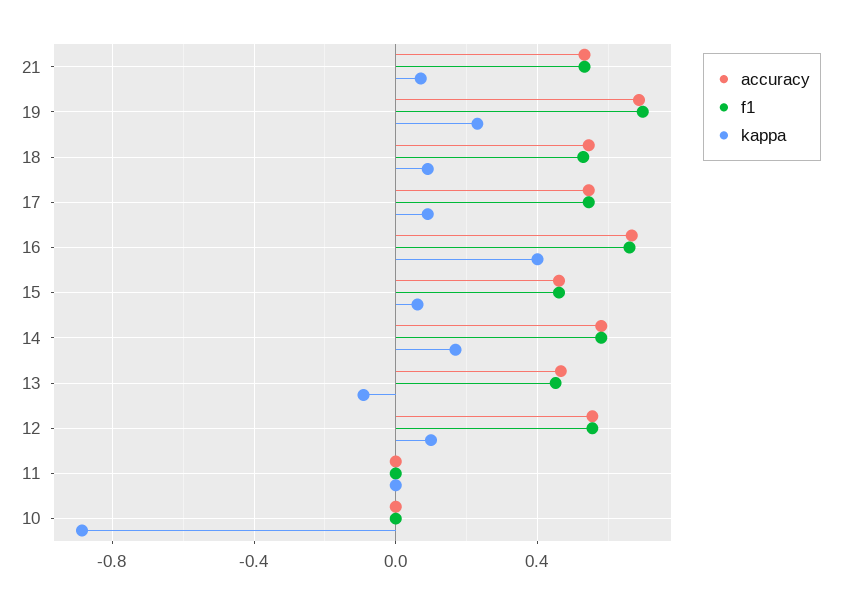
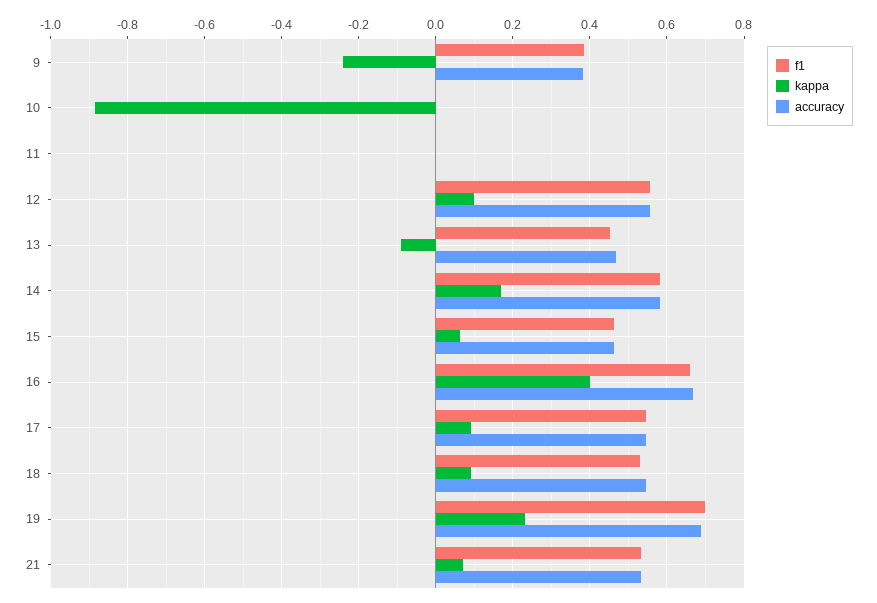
  {
    "accuracy": {
      "21": 0.54,
      "19": 0.68,
      "18": 0.54,
      "17": 0.54,
      "16": 0.66,
      "15": 0.46,
      "14": 0.58,
      "13": 0.46,
      "12": 0.56,
      "11": 0,
-     "10": 0
+     "10": 0,
+     "9": 0.38
    },
    "f1": {
      "21": 0.54,
      "19": 0.7,
      "18": 0.52,
      "17": 0.54,
      "16": 0.66,
      "15": 0.46,
      "14": 0.58,
      "13": 0.46,
      "12": 0.56,
      "11": 0,
-     "10": 0
+     "10": 0,
+     "9": 0.38
    },
    "kappa": {
      "21": 0.08,
      "19": 0.24,
      "18": 0.1,
      "17": 0.1,
      "16": 0.4,
      "15": 0.06,
      "14": 0.16,
      "13": -0.1,
      "12": 0.1,
      "11": 0,
-     "10": -0.88
+     "10": -0.88,
+     "9": -0.24
    }
  }

